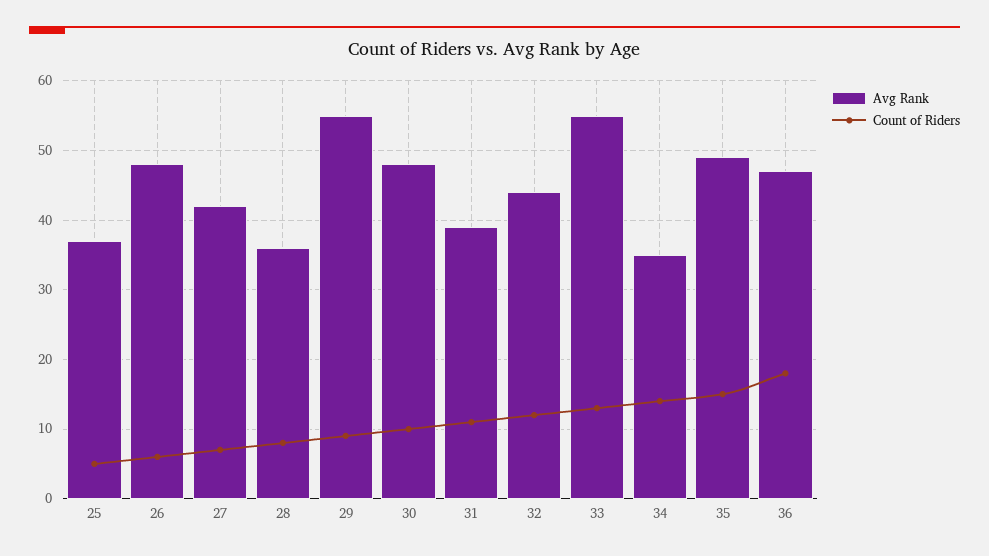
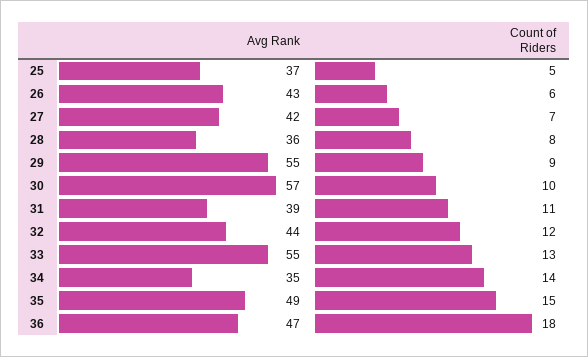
  {
    "Avg Rank": {
      "25": 37,
-     "26": 48,
+     "26": 43,
      "27": 42,
      "28": 36,
      "29": 55,
-     "30": 48,
+     "30": 57,
      "31": 39,
      "32": 44,
      "33": 55,
      "34": 35,
      "35": 49,
      "36": 47
    },
    "Count of Riders": {
      "25": 5,
      "26": 6,
      "27": 7,
      "28": 8,
      "29": 9,
      "30": 10,
      "31": 11,
      "32": 12,
      "33": 13,
      "34": 14,
      "35": 15,
      "36": 18
    }
  }

